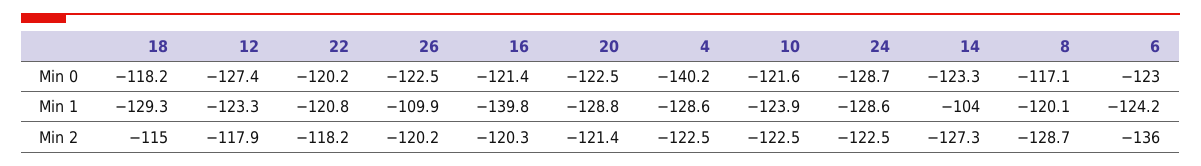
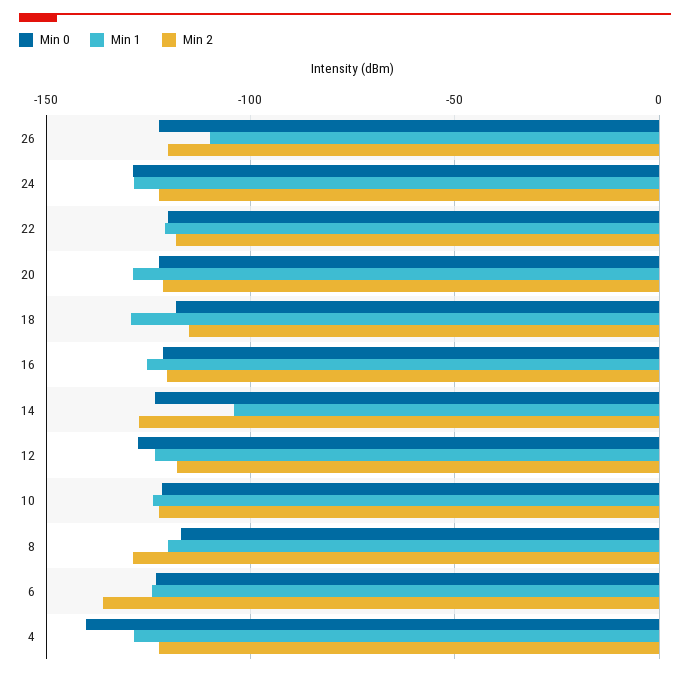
  {
    "Min 0": {
      "18": -118.2,
      "12": -127.4,
      "22": -120.2,
      "26": -122.5,
      "16": -121.4,
      "20": -122.5,
      "4": -140.2,
      "10": -121.6,
      "24": -128.7,
      "14": -123.3,
      "8": -117.1,
      "6": -123
    },
    "Min 1": {
      "18": -129.3,
      "12": -123.3,
      "22": -120.8,
      "26": -109.9,
-     "16": -139.8,
+     "16": -125,
      "20": -128.8,
      "4": -128.6,
      "10": -123.9,
      "24": -128.6,
      "14": -104,
      "8": -120.1,
      "6": -124.2
    },
    "Min 2": {
      "18": -115,
      "12": -117.9,
      "22": -118.2,
      "26": -120.2,
      "16": -120.3,
      "20": -121.4,
      "4": -122.5,
      "10": -122.5,
      "24": -122.5,
      "14": -127.3,
      "8": -128.7,
      "6": -136
    }
  }

